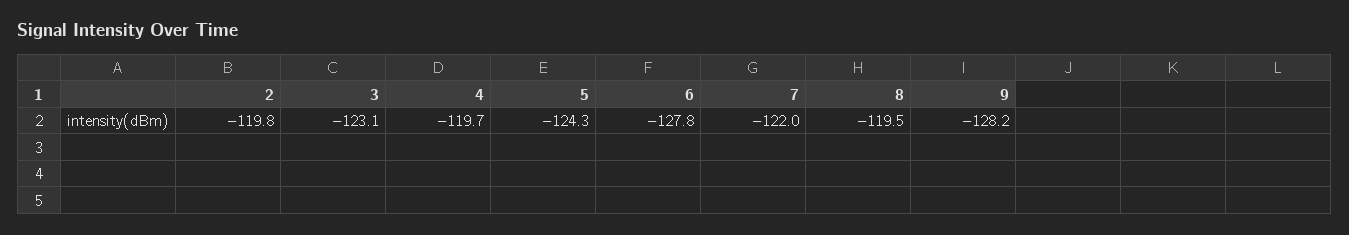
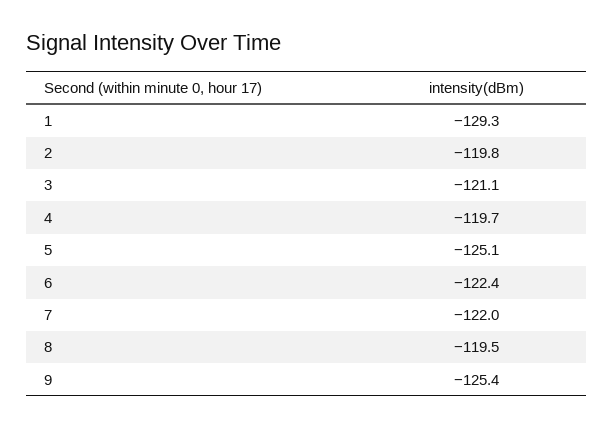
  {
    "2": -119.8,
-   "3": -123.1,
+   "3": -121.1,
    "4": -119.7,
-   "5": -124.3,
+   "5": -125.1,
-   "6": -127.8,
+   "6": -122.4,
    "7": -122,
    "8": -119.5,
-   "9": -128.2
+   "9": -125.4,
+   "1": -129.3
  }

